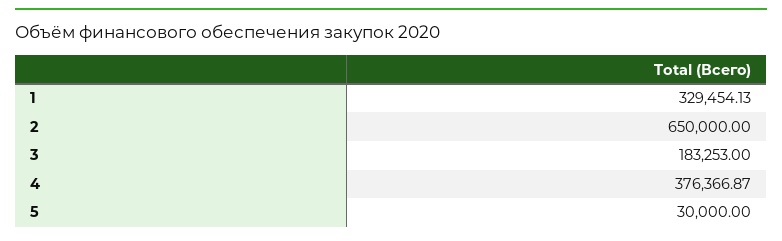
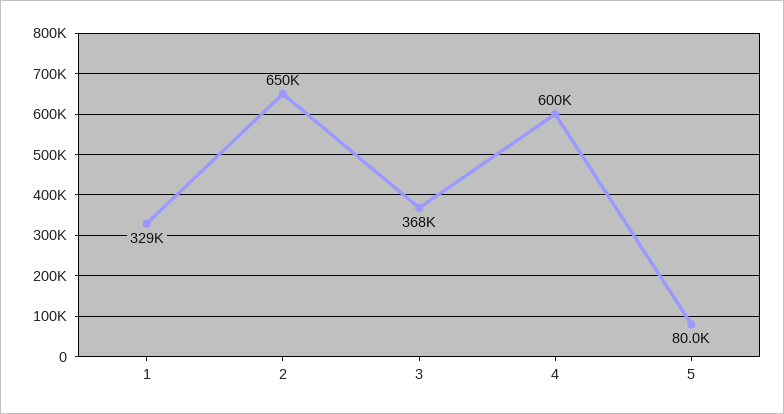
  {
    "1": 329454.13,
    "2": 650000,
-   "3": 183253,
+   "3": 368000,
-   "4": 376366.87,
+   "4": 600000,
-   "5": 30000
+   "5": 80000
  }

